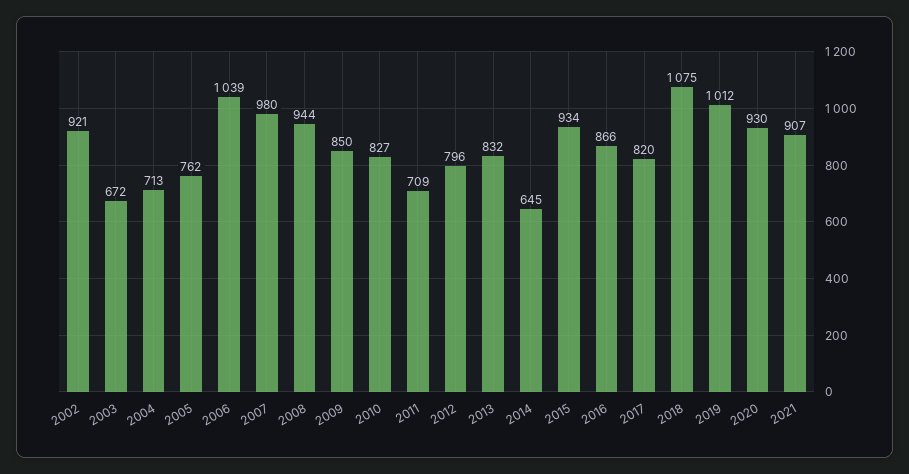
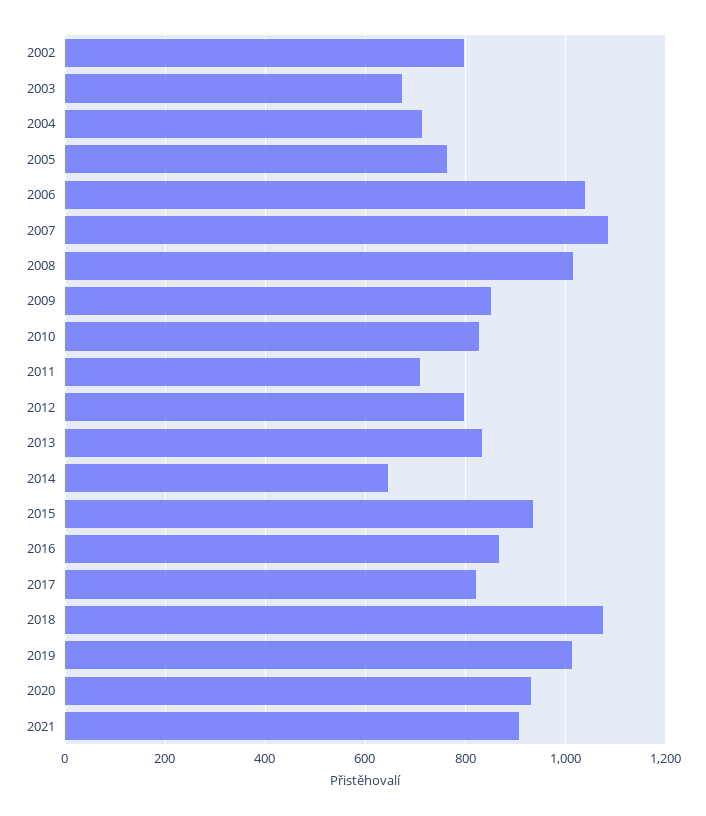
  {
-   "2002": 921,
+   "2002": 800,
    "2003": 672,
    "2004": 713,
    "2005": 762,
    "2006": 1039,
-   "2007": 980,
+   "2007": 1080,
-   "2008": 944,
+   "2008": 1020,
    "2009": 850,
    "2010": 827,
    "2011": 709,
    "2012": 796,
    "2013": 832,
    "2014": 645,
    "2015": 934,
    "2016": 866,
    "2017": 820,
    "2018": 1075,
    "2019": 1012,
    "2020": 930,
    "2021": 907
  }

